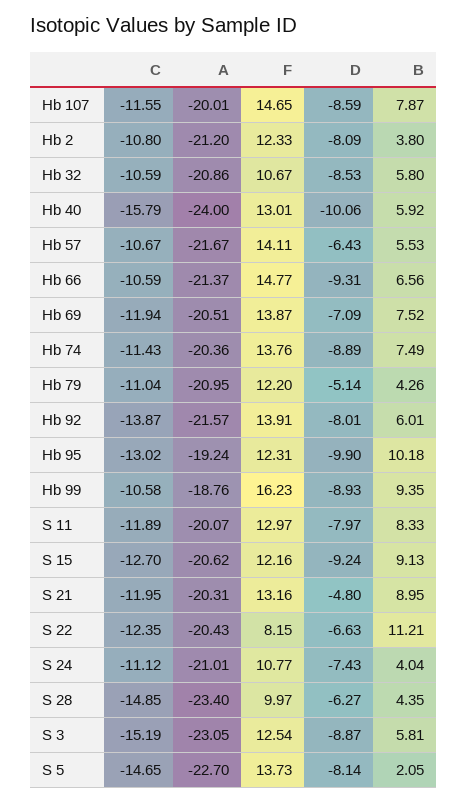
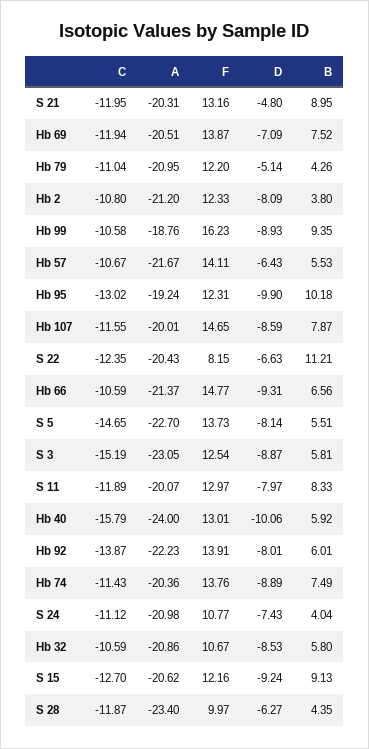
  {
    "C": {
      "Hb 107": -11.55,
      "Hb 2": -10.8,
      "Hb 32": -10.59,
      "Hb 40": -15.79,
      "Hb 57": -10.67,
      "Hb 66": -10.59,
      "Hb 69": -11.94,
      "Hb 74": -11.43,
      "Hb 79": -11.04,
      "Hb 92": -13.87,
      "Hb 95": -13.02,
      "Hb 99": -10.58,
      "S 11": -11.89,
      "S 15": -12.7,
      "S 21": -11.95,
      "S 22": -12.35,
      "S 24": -11.12,
-     "S 28": -14.85,
+     "S 28": -11.87,
      "S 3": -15.19,
      "S 5": -14.65
    },
    "A": {
      "Hb 107": -20.01,
      "Hb 2": -21.2,
      "Hb 32": -20.86,
      "Hb 40": -24,
      "Hb 57": -21.67,
      "Hb 66": -21.37,
      "Hb 69": -20.51,
      "Hb 74": -20.36,
      "Hb 79": -20.95,
-     "Hb 92": -21.57,
+     "Hb 92": -22.23,
      "Hb 95": -19.24,
      "Hb 99": -18.76,
      "S 11": -20.07,
      "S 15": -20.62,
      "S 21": -20.31,
      "S 22": -20.43,
-     "S 24": -21.01,
+     "S 24": -20.98,
      "S 28": -23.4,
      "S 3": -23.05,
      "S 5": -22.7
    },
    "F": {
      "Hb 107": 14.65,
      "Hb 2": 12.33,
      "Hb 32": 10.67,
      "Hb 40": 13.01,
      "Hb 57": 14.11,
      "Hb 66": 14.77,
      "Hb 69": 13.87,
      "Hb 74": 13.76,
      "Hb 79": 12.2,
      "Hb 92": 13.91,
      "Hb 95": 12.31,
      "Hb 99": 16.23,
      "S 11": 12.97,
      "S 15": 12.16,
      "S 21": 13.16,
      "S 22": 8.15,
      "S 24": 10.77,
      "S 28": 9.97,
      "S 3": 12.54,
      "S 5": 13.73
    },
    "D": {
      "Hb 107": -8.59,
      "Hb 2": -8.09,
      "Hb 32": -8.53,
      "Hb 40": -10.06,
      "Hb 57": -6.43,
      "Hb 66": -9.31,
      "Hb 69": -7.09,
      "Hb 74": -8.89,
      "Hb 79": -5.14,
      "Hb 92": -8.01,
      "Hb 95": -9.9,
      "Hb 99": -8.93,
      "S 11": -7.97,
      "S 15": -9.24,
      "S 21": -4.8,
      "S 22": -6.63,
      "S 24": -7.43,
      "S 28": -6.27,
      "S 3": -8.87,
      "S 5": -8.14
    },
    "B": {
      "Hb 107": 7.87,
      "Hb 2": 3.8,
      "Hb 32": 5.8,
      "Hb 40": 5.92,
      "Hb 57": 5.53,
      "Hb 66": 6.56,
      "Hb 69": 7.52,
      "Hb 74": 7.49,
      "Hb 79": 4.26,
      "Hb 92": 6.01,
      "Hb 95": 10.18,
      "Hb 99": 9.35,
      "S 11": 8.33,
      "S 15": 9.13,
      "S 21": 8.95,
      "S 22": 11.21,
      "S 24": 4.04,
      "S 28": 4.35,
      "S 3": 5.81,
-     "S 5": 2.05
+     "S 5": 5.51
    }
  }

